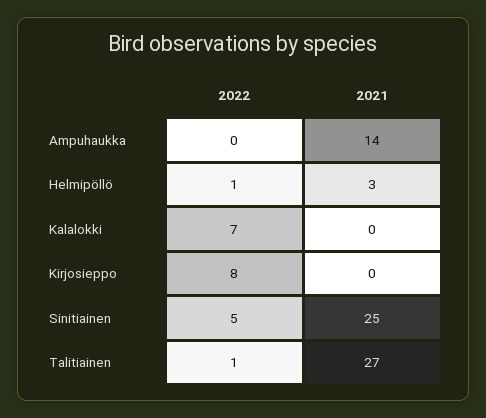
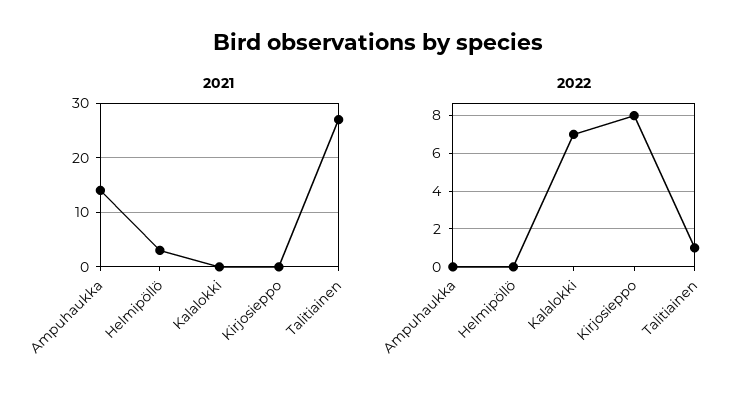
  {
    "2022": {
      "Ampuhaukka": 0,
-     "Helmipöllö": 1,
+     "Helmipöllö": 0,
      "Kalalokki": 7,
      "Kirjosieppo": 8,
-     "Sinitiainen": 5,
      "Talitiainen": 1
    },
    "2021": {
      "Ampuhaukka": 14,
      "Helmipöllö": 3,
      "Kalalokki": 0,
      "Kirjosieppo": 0,
-     "Sinitiainen": 25,
      "Talitiainen": 27
    }
  }

